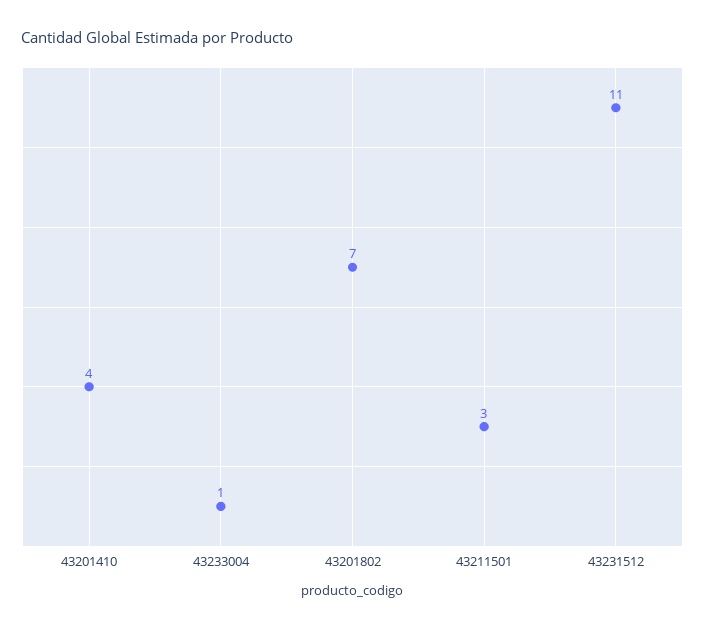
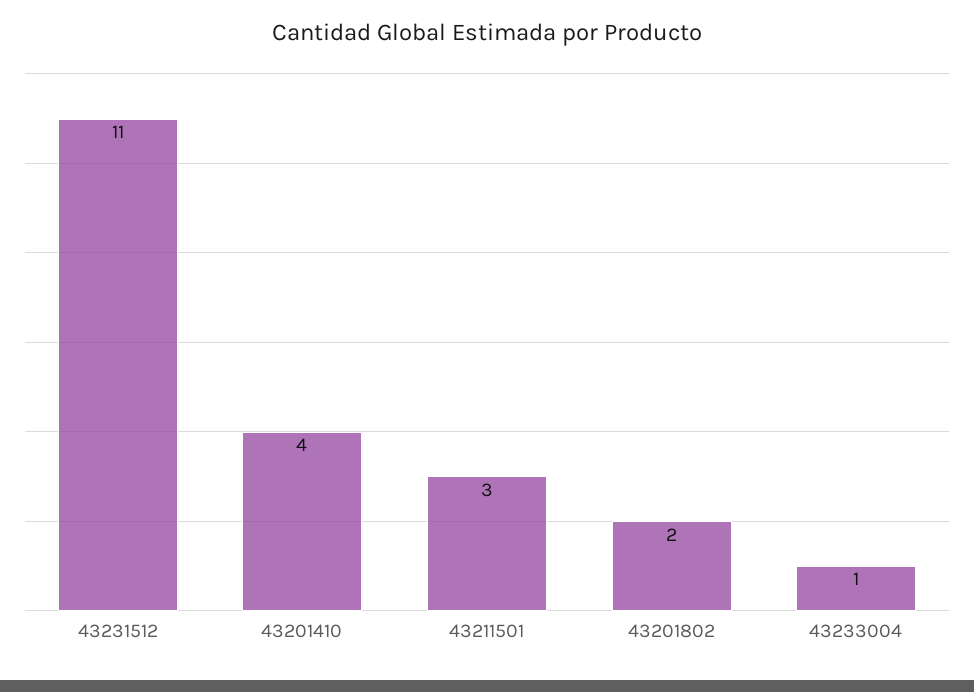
  {
    "43201410": 4,
    "43233004": 1,
-   "43201802": 7,
+   "43201802": 2,
    "43211501": 3,
    "43231512": 11
  }

